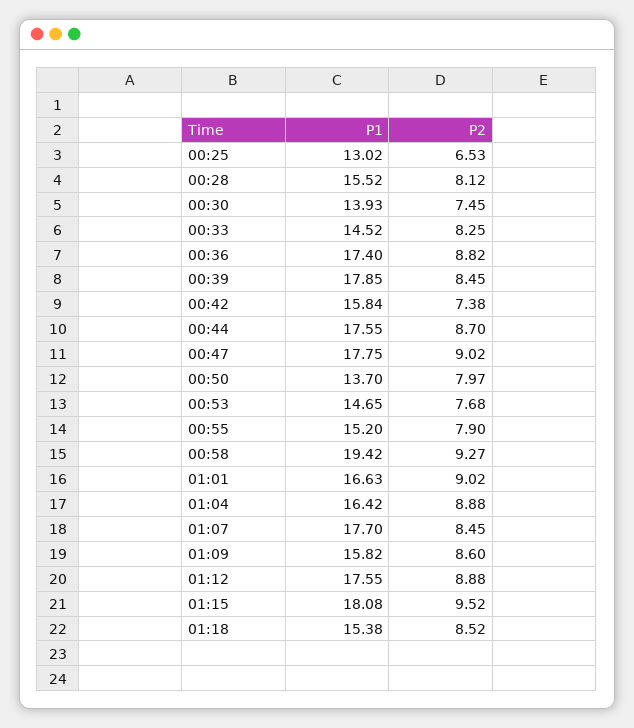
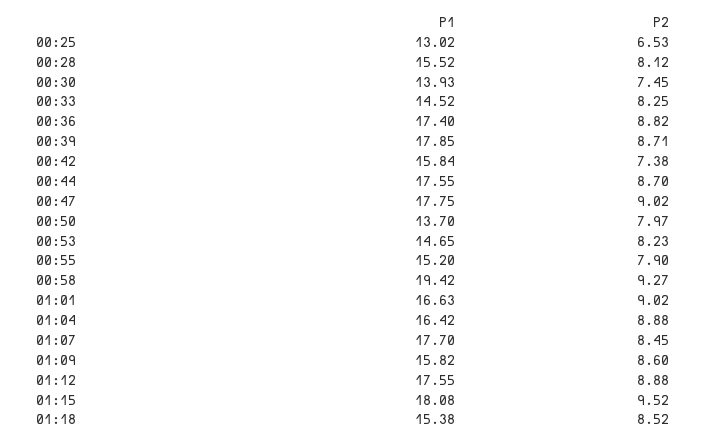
  {
    "P1": {
      "00:25": 13.02,
      "00:28": 15.52,
      "00:30": 13.93,
      "00:33": 14.52,
      "00:36": 17.4,
      "00:39": 17.85,
      "00:42": 15.84,
      "00:44": 17.55,
      "00:47": 17.75,
      "00:50": 13.7,
      "00:53": 14.65,
      "00:55": 15.2,
      "00:58": 19.42,
      "01:01": 16.63,
      "01:04": 16.42,
      "01:07": 17.7,
      "01:09": 15.82,
      "01:12": 17.55,
      "01:15": 18.08,
      "01:18": 15.38
    },
    "P2": {
      "00:25": 6.53,
      "00:28": 8.12,
      "00:30": 7.45,
      "00:33": 8.25,
      "00:36": 8.82,
-     "00:39": 8.45,
+     "00:39": 8.71,
      "00:42": 7.38,
      "00:44": 8.7,
      "00:47": 9.02,
      "00:50": 7.97,
-     "00:53": 7.68,
+     "00:53": 8.23,
      "00:55": 7.9,
      "00:58": 9.27,
      "01:01": 9.02,
      "01:04": 8.88,
      "01:07": 8.45,
      "01:09": 8.6,
      "01:12": 8.88,
      "01:15": 9.52,
      "01:18": 8.52
    }
  }

